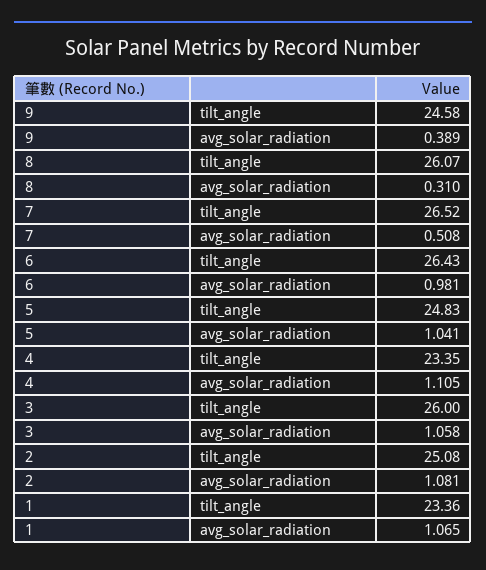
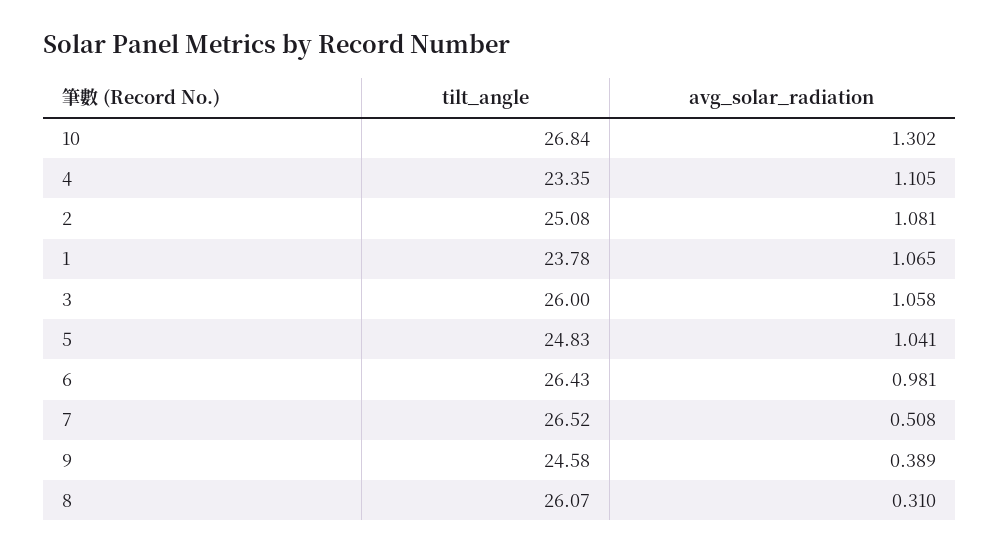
  {
    "9": {
      "tilt_angle": 24.58,
      "avg_solar_radiation": 0.389
    },
    "8": {
      "tilt_angle": 26.07,
      "avg_solar_radiation": 0.31
    },
    "7": {
      "tilt_angle": 26.52,
      "avg_solar_radiation": 0.508
    },
    "6": {
      "tilt_angle": 26.43,
      "avg_solar_radiation": 0.981
    },
    "5": {
      "tilt_angle": 24.83,
      "avg_solar_radiation": 1.041
    },
    "4": {
      "tilt_angle": 23.35,
      "avg_solar_radiation": 1.105
    },
    "3": {
      "tilt_angle": 26,
      "avg_solar_radiation": 1.058
    },
    "2": {
      "tilt_angle": 25.08,
      "avg_solar_radiation": 1.081
    },
    "1": {
-     "tilt_angle": 23.36,
+     "tilt_angle": 23.78,
      "avg_solar_radiation": 1.065
-   }
+   },
+   "10": {
+     "tilt_angle": 26.84,
+     "avg_solar_radiation": 1.302
+   }
  }

